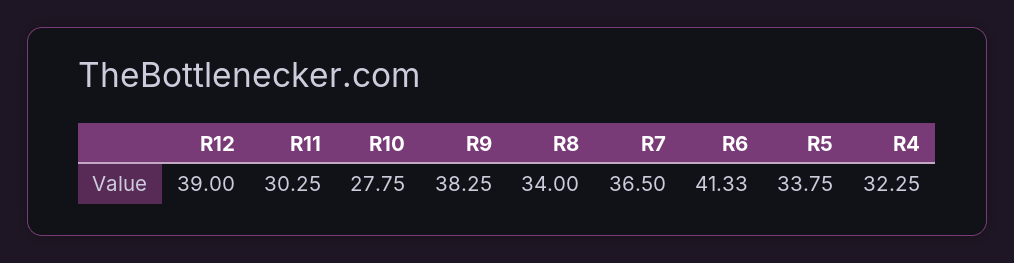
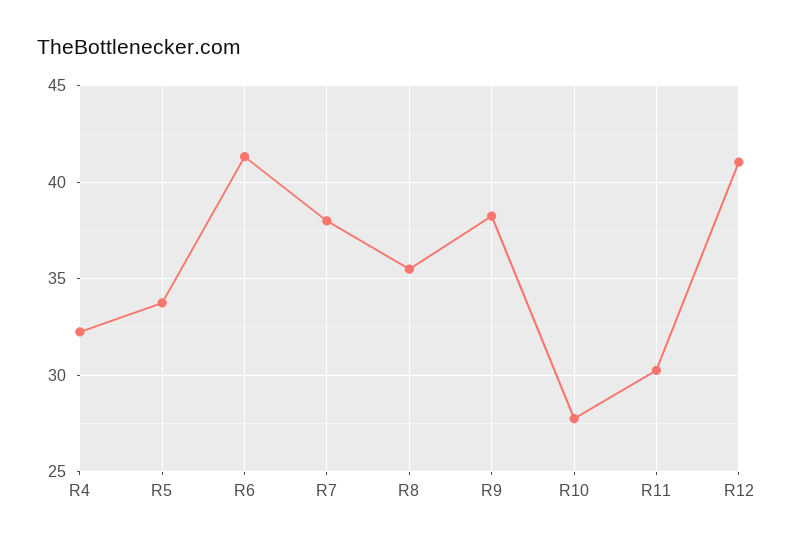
  {
-   "R12": 39,
+   "R12": 41,
    "R11": 30.25,
    "R10": 27.75,
    "R9": 38.25,
-   "R8": 34,
+   "R8": 35.5,
-   "R7": 36.5,
+   "R7": 38,
    "R6": 41.33,
    "R5": 33.75,
    "R4": 32.25
  }

